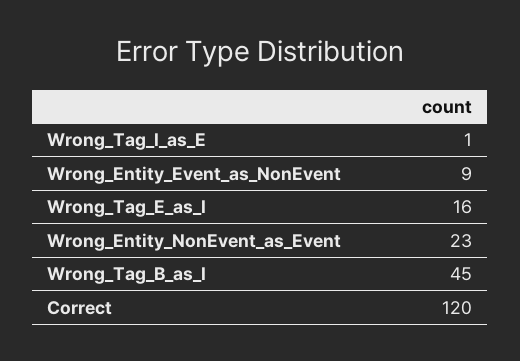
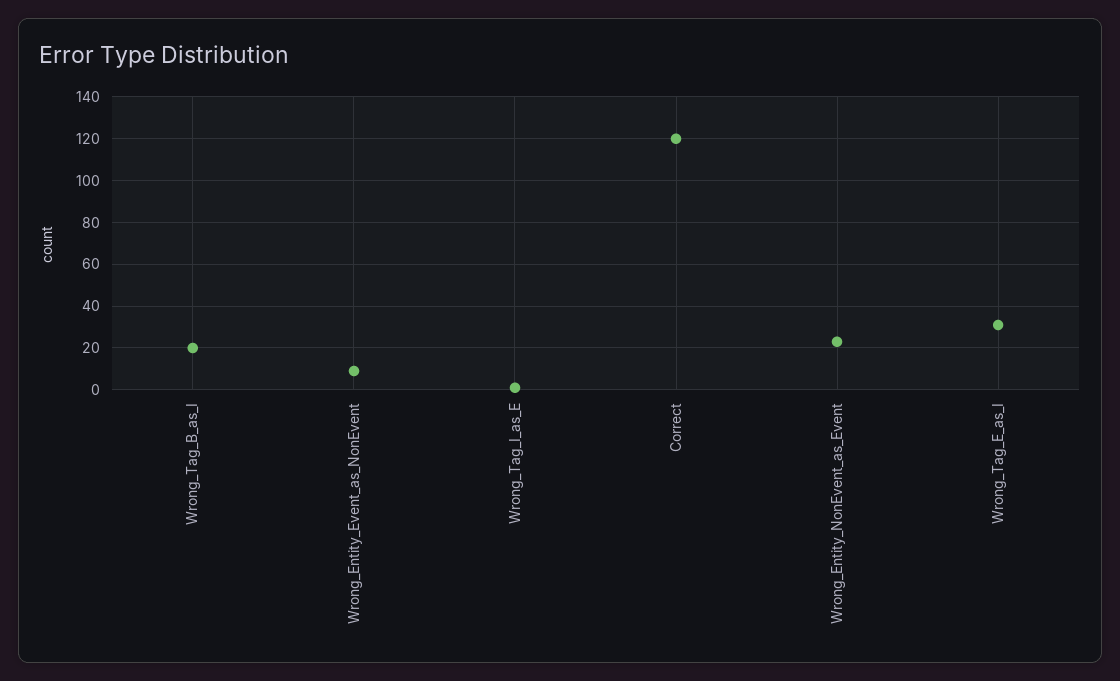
  {
    "Wrong_Tag_I_as_E": 1,
    "Wrong_Entity_Event_as_NonEvent": 9,
-   "Wrong_Tag_E_as_I": 16,
+   "Wrong_Tag_E_as_I": 30,
    "Wrong_Entity_NonEvent_as_Event": 23,
-   "Wrong_Tag_B_as_I": 45,
+   "Wrong_Tag_B_as_I": 20,
    "Correct": 120
  }

